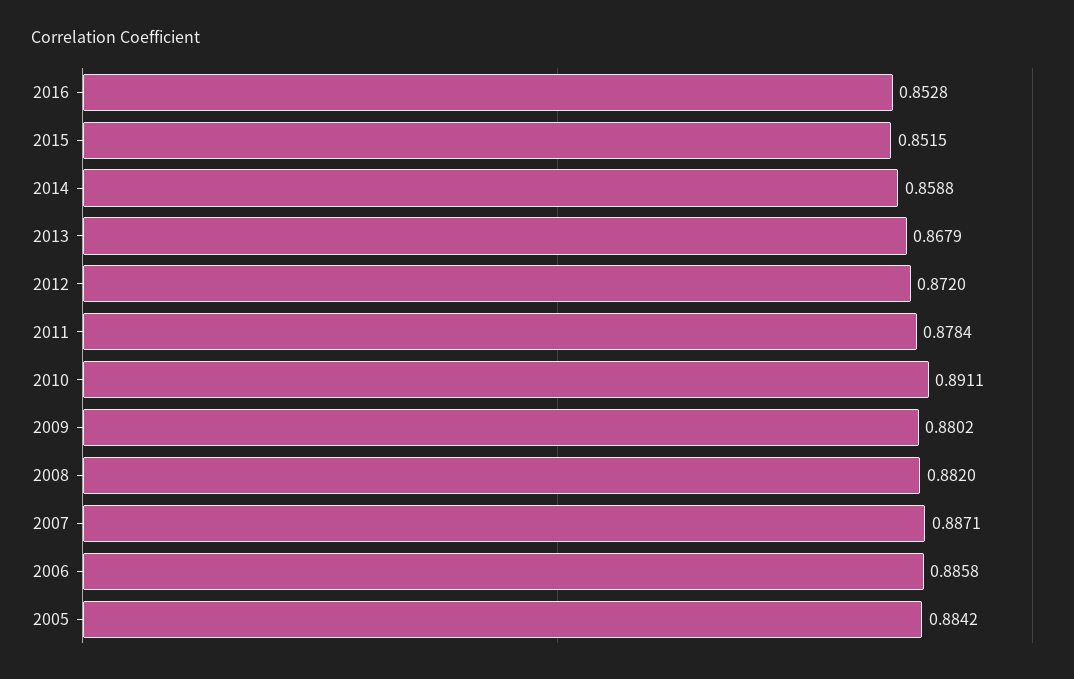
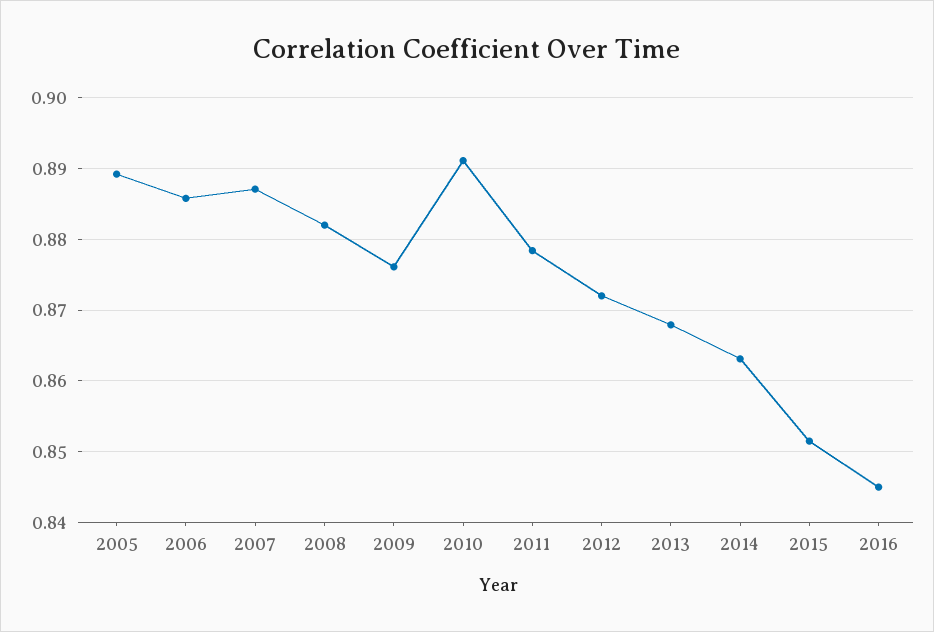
  {
-   "2016": 0.8528,
+   "2016": 0.845,
    "2015": 0.8515,
-   "2014": 0.8588,
+   "2014": 0.863,
    "2013": 0.8679,
    "2012": 0.872,
    "2011": 0.8784,
    "2010": 0.8911,
-   "2009": 0.8802,
+   "2009": 0.876,
    "2008": 0.882,
    "2007": 0.8871,
    "2006": 0.8858,
-   "2005": 0.8842
+   "2005": 0.889
  }

